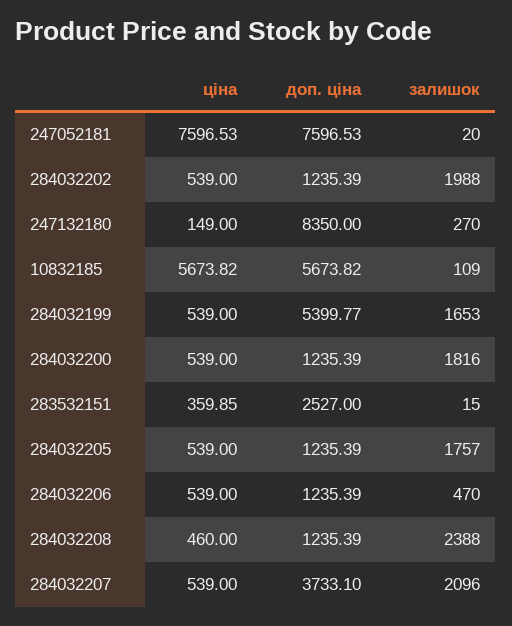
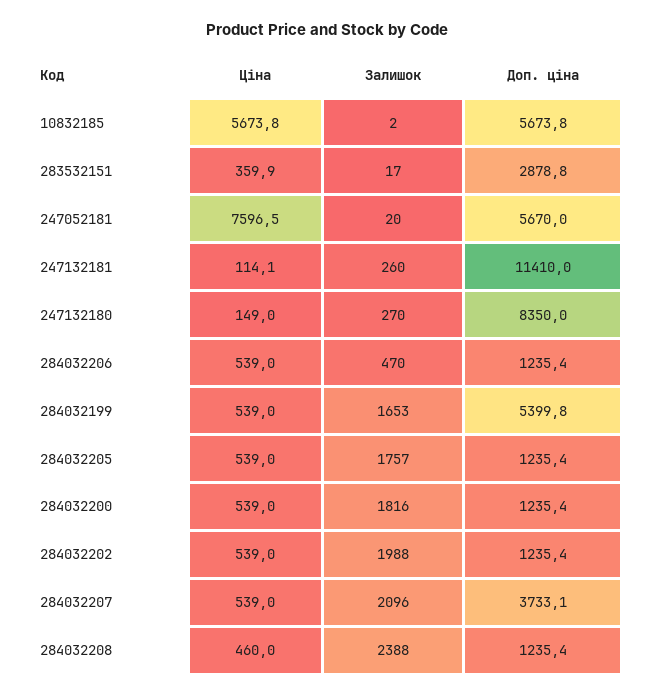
  {
    "ціна": {
      "247052181": 7596.53,
      "284032202": 539,
      "247132180": 149,
      "10832185": 5673.82,
      "284032199": 539,
      "284032200": 539,
      "283532151": 359.85,
      "284032205": 539,
      "284032206": 539,
      "284032208": 460,
-     "284032207": 539
+     "284032207": 539,
+     "247132181": 114.1
    },
    "доп. ціна": {
-     "247052181": 7596.53,
+     "247052181": 5670,
      "284032202": 1235.39,
      "247132180": 8350,
      "10832185": 5673.82,
      "284032199": 5399.77,
      "284032200": 1235.39,
-     "283532151": 2527,
+     "283532151": 2878.8,
      "284032205": 1235.39,
      "284032206": 1235.39,
      "284032208": 1235.39,
-     "284032207": 3733.1
+     "284032207": 3733.1,
+     "247132181": 11410
    },
    "залишок": {
      "247052181": 20,
      "284032202": 1988,
      "247132180": 270,
-     "10832185": 109,
+     "10832185": 2,
      "284032199": 1653,
      "284032200": 1816,
-     "283532151": 15,
+     "283532151": 17,
      "284032205": 1757,
      "284032206": 470,
      "284032208": 2388,
-     "284032207": 2096
+     "284032207": 2096,
+     "247132181": 260
    }
  }

